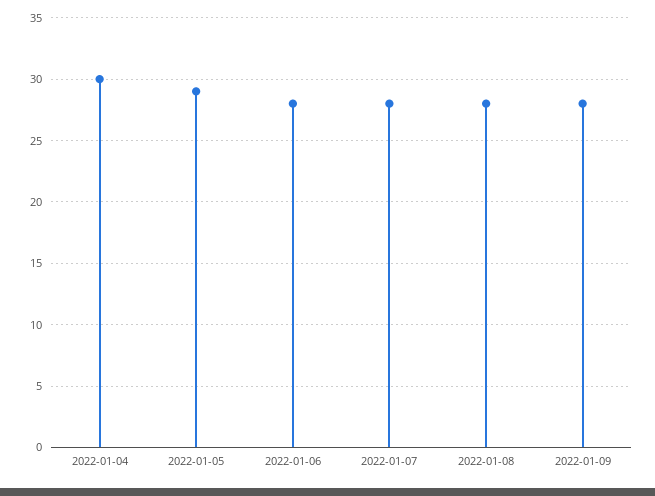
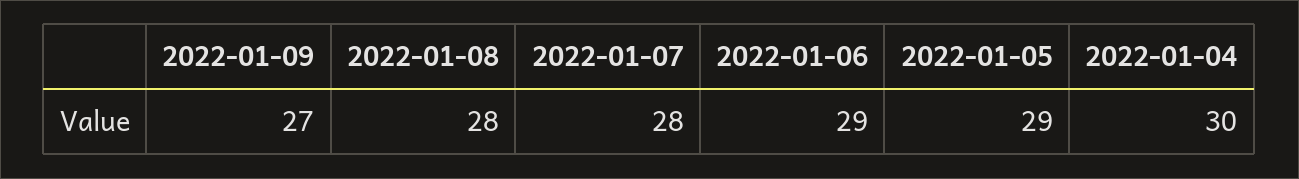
  {
    "2022-01-04": 30,
    "2022-01-05": 29,
-   "2022-01-06": 28,
+   "2022-01-06": 29,
    "2022-01-07": 28,
    "2022-01-08": 28,
-   "2022-01-09": 28
+   "2022-01-09": 27
  }

